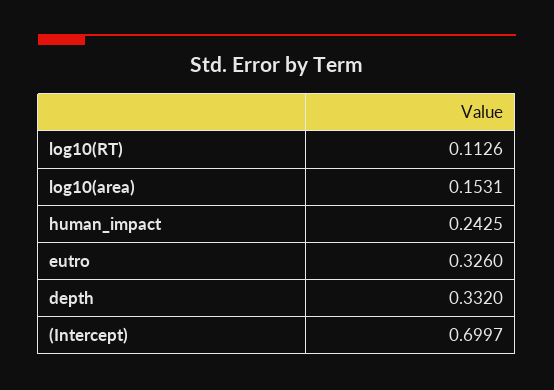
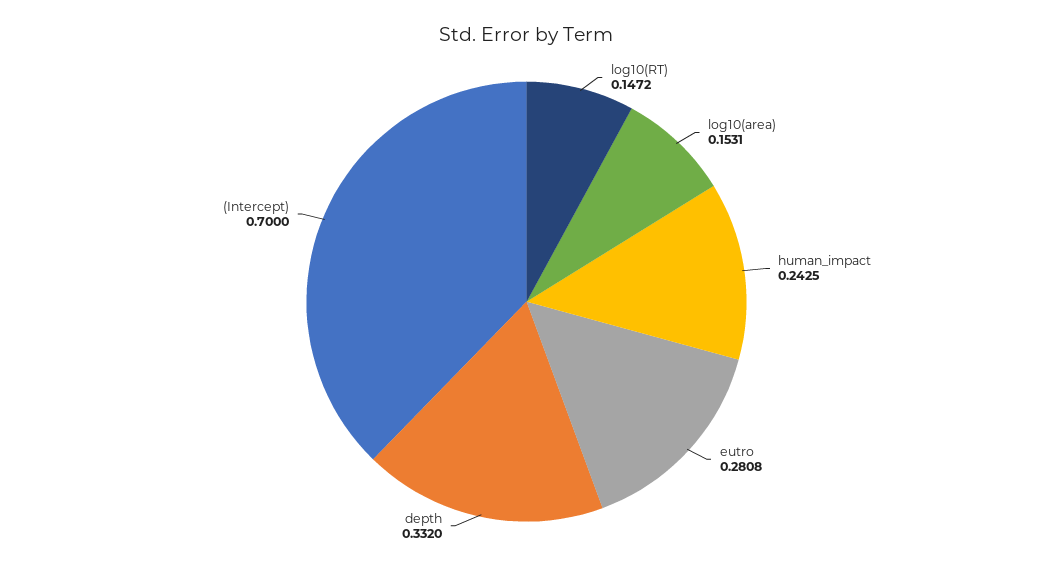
  {
-   "log10(RT)": 0.1126,
+   "log10(RT)": 0.1472,
    "log10(area)": 0.1531,
    "human_impact": 0.2425,
-   "eutro": 0.326,
+   "eutro": 0.2808,
    "depth": 0.332,
-   "(Intercept)": 0.6997
+   "(Intercept)": 0.7
  }

